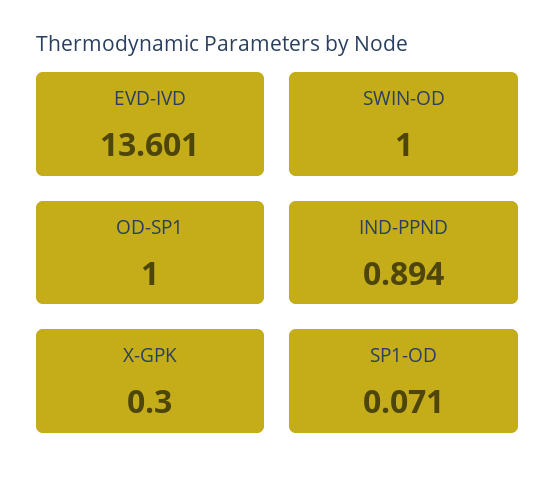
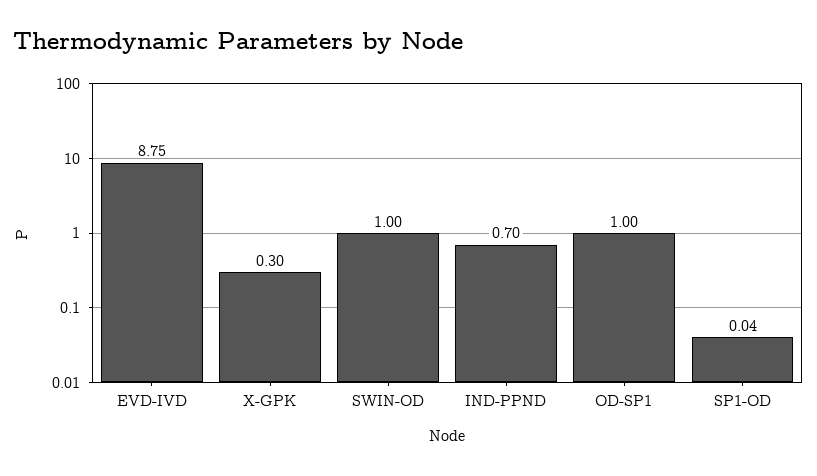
  {
-   "EVD-IVD": 13.601,
+   "EVD-IVD": 8.75,
    "SWIN-OD": 1,
    "OD-SP1": 1,
-   "IND-PPND": 0.894,
+   "IND-PPND": 0.7,
    "X-GPK": 0.3,
-   "SP1-OD": 0.071
+   "SP1-OD": 0.04
  }

